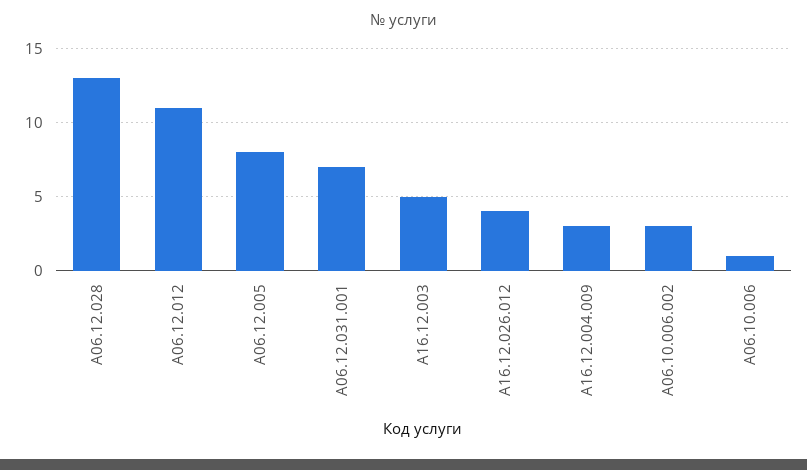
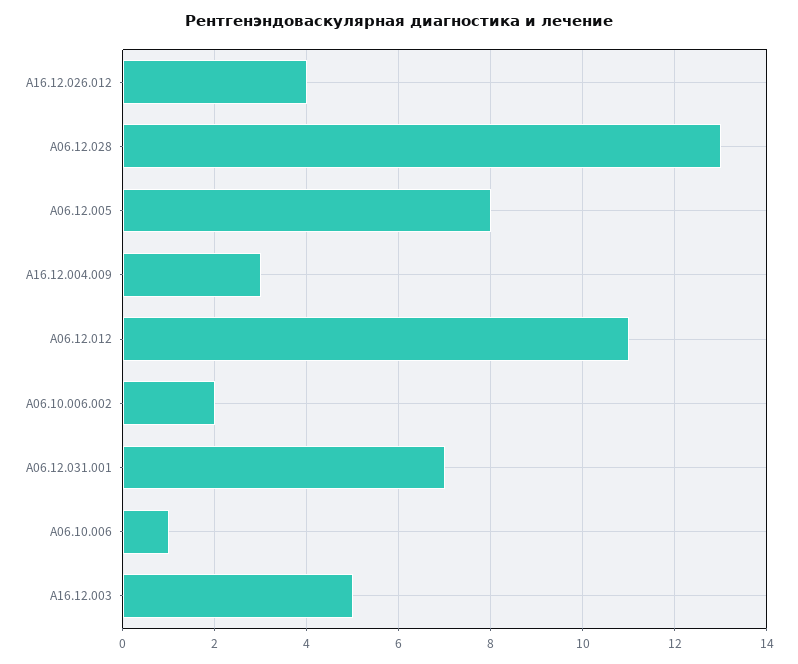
  {
    "A06.12.028": 13,
    "A06.12.012": 11,
    "A06.12.005": 8,
    "A06.12.031.001": 7,
    "A16.12.003": 5,
    "A16.12.026.012": 4,
    "A16.12.004.009": 3,
-   "A06.10.006.002": 3,
+   "A06.10.006.002": 2,
    "A06.10.006": 1
  }

